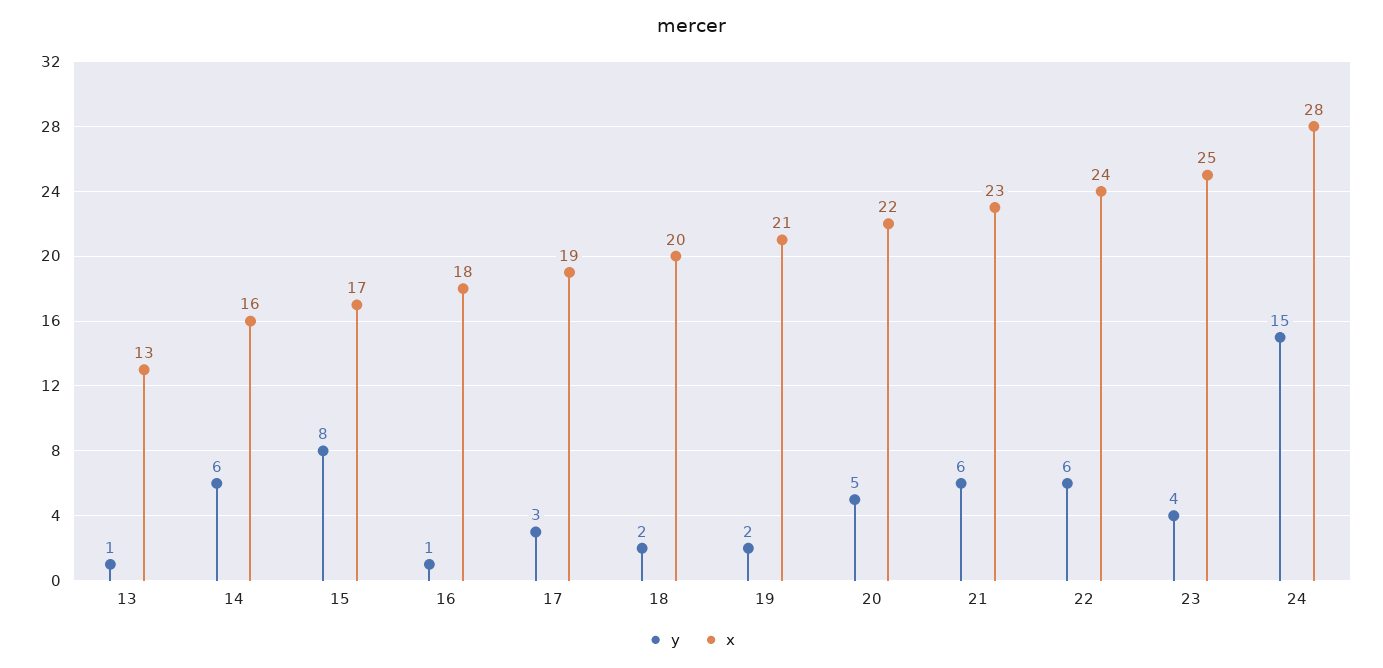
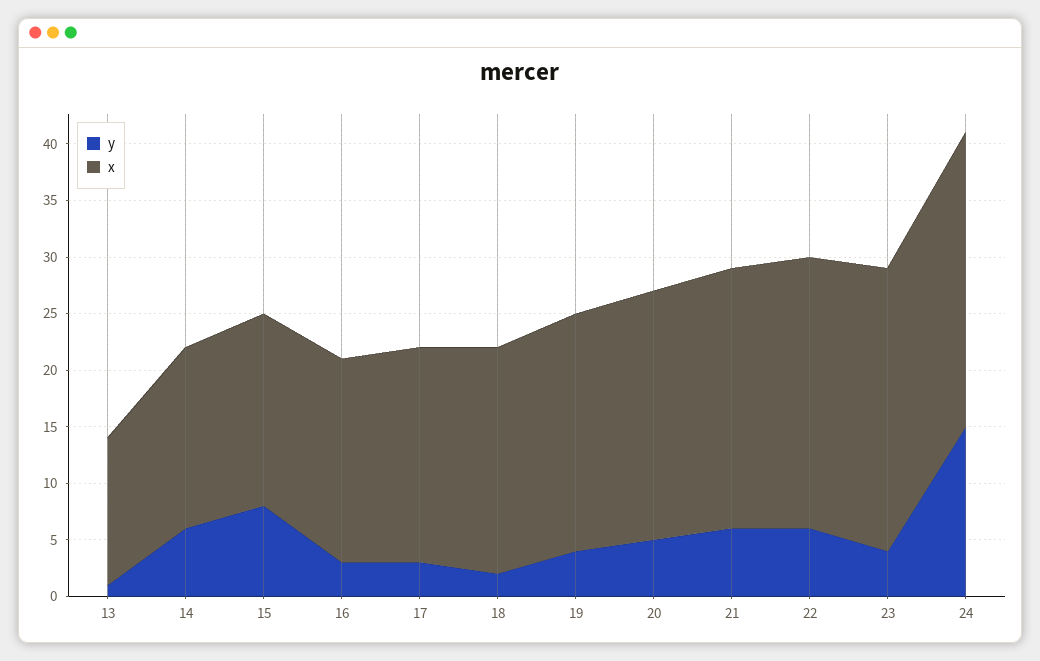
  {
    "y": {
      "13": 1,
      "14": 6,
      "15": 8,
-     "16": 1,
+     "16": 3,
      "17": 3,
      "18": 2,
-     "19": 2,
+     "19": 4,
      "20": 5,
      "21": 6,
      "22": 6,
      "23": 4,
      "24": 15
    },
    "x": {
      "13": 13,
      "14": 16,
      "15": 17,
      "16": 18,
      "17": 19,
      "18": 20,
      "19": 21,
      "20": 22,
      "21": 23,
      "22": 24,
      "23": 25,
-     "24": 28
+     "24": 26
    }
  }

